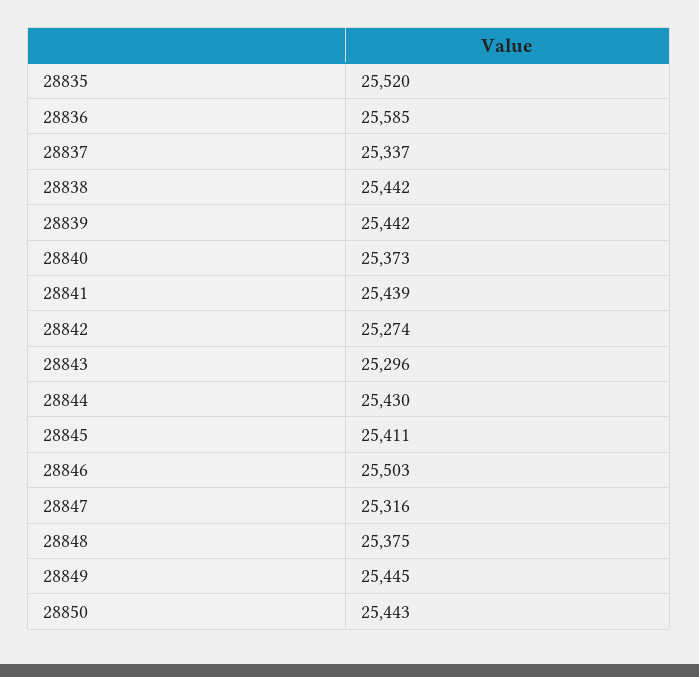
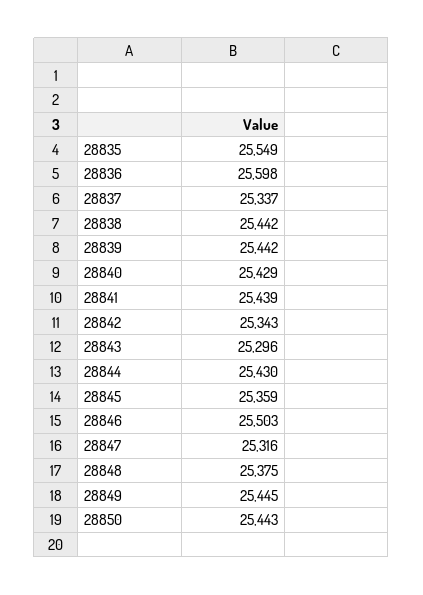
  {
-   "28835": 25520,
+   "28835": 25549,
-   "28836": 25585,
+   "28836": 25598,
    "28837": 25337,
    "28838": 25442,
    "28839": 25442,
-   "28840": 25373,
+   "28840": 25429,
    "28841": 25439,
-   "28842": 25274,
+   "28842": 25343,
    "28843": 25296,
    "28844": 25430,
-   "28845": 25411,
+   "28845": 25359,
    "28846": 25503,
    "28847": 25316,
    "28848": 25375,
    "28849": 25445,
    "28850": 25443
  }

